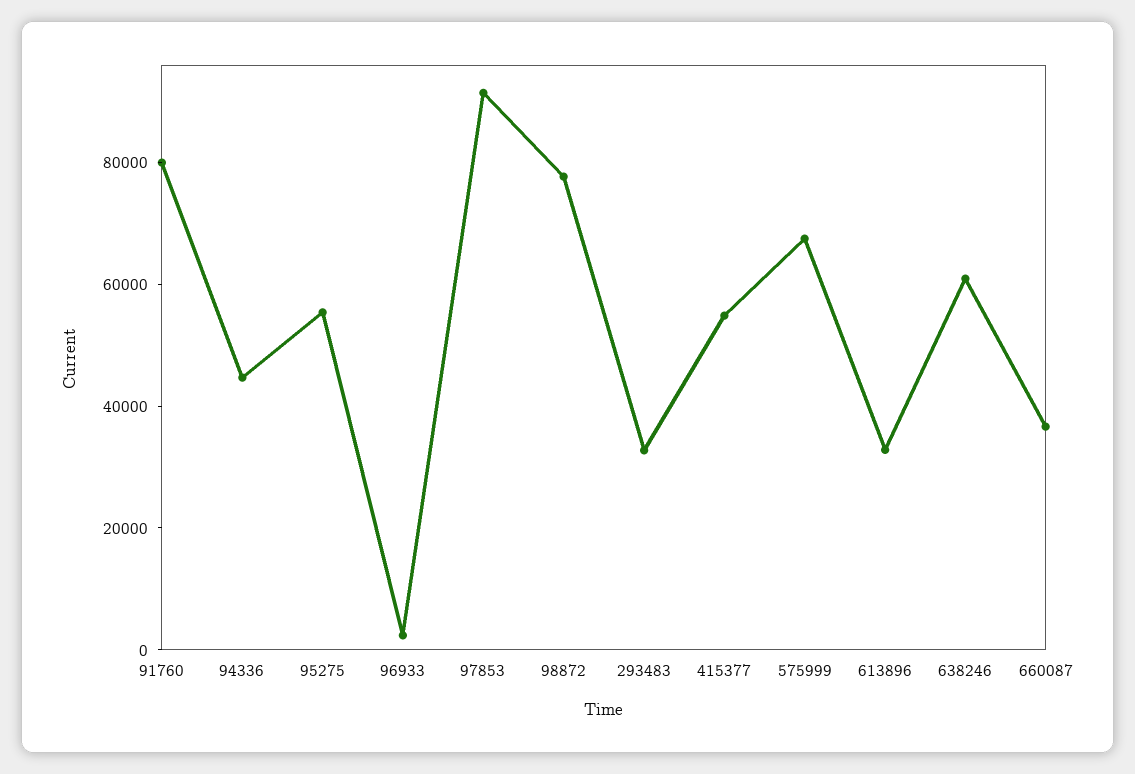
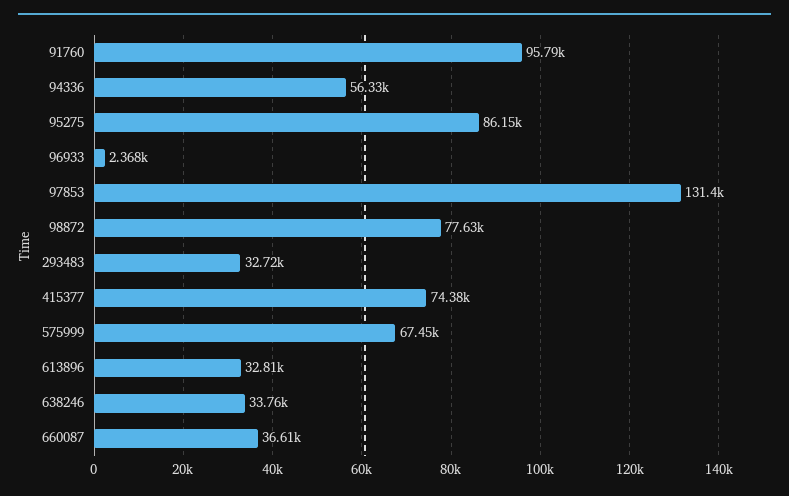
  {
-   "91760": 80000,
+   "91760": 95790,
-   "94336": 45000,
+   "94336": 56330,
-   "95275": 55000,
+   "95275": 86150,
    "96933": 2368,
-   "97853": 90000,
+   "97853": 131400,
    "98872": 77630,
    "293483": 32720,
-   "415377": 55000,
+   "415377": 74380,
    "575999": 67450,
    "613896": 32810,
-   "638246": 60000,
+   "638246": 33760,
    "660087": 36610
  }

